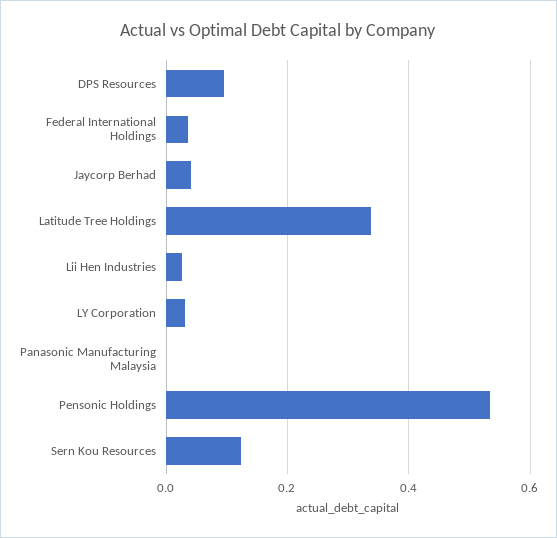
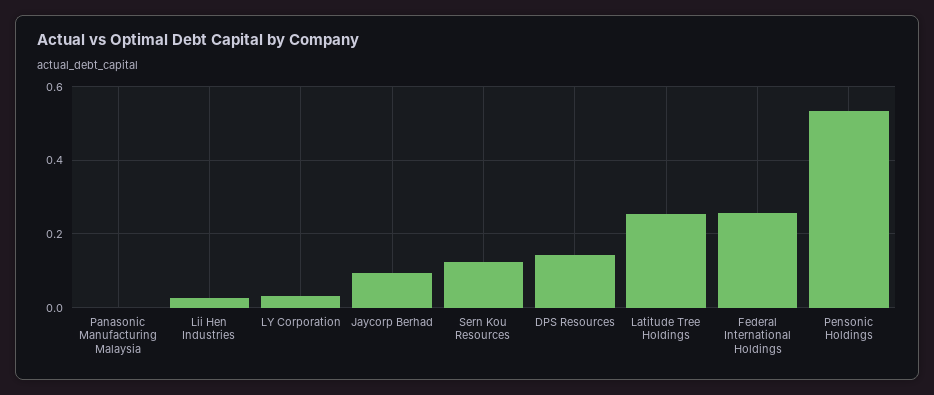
  {
-   "DPS Resources": 0.1,
+   "DPS Resources": 0.14,
-   "Federal International Holdings": 0.04,
+   "Federal International Holdings": 0.26,
-   "Jaycorp Berhad": 0.04,
+   "Jaycorp Berhad": 0.1,
-   "Latitude Tree Holdings": 0.34,
+   "Latitude Tree Holdings": 0.26,
    "Lii Hen Industries": 0.02,
    "LY Corporation": 0.04,
    "Panasonic Manufacturing Malaysia": 0,
    "Pensonic Holdings": 0.54,
    "Sern Kou Resources": 0.12
  }

